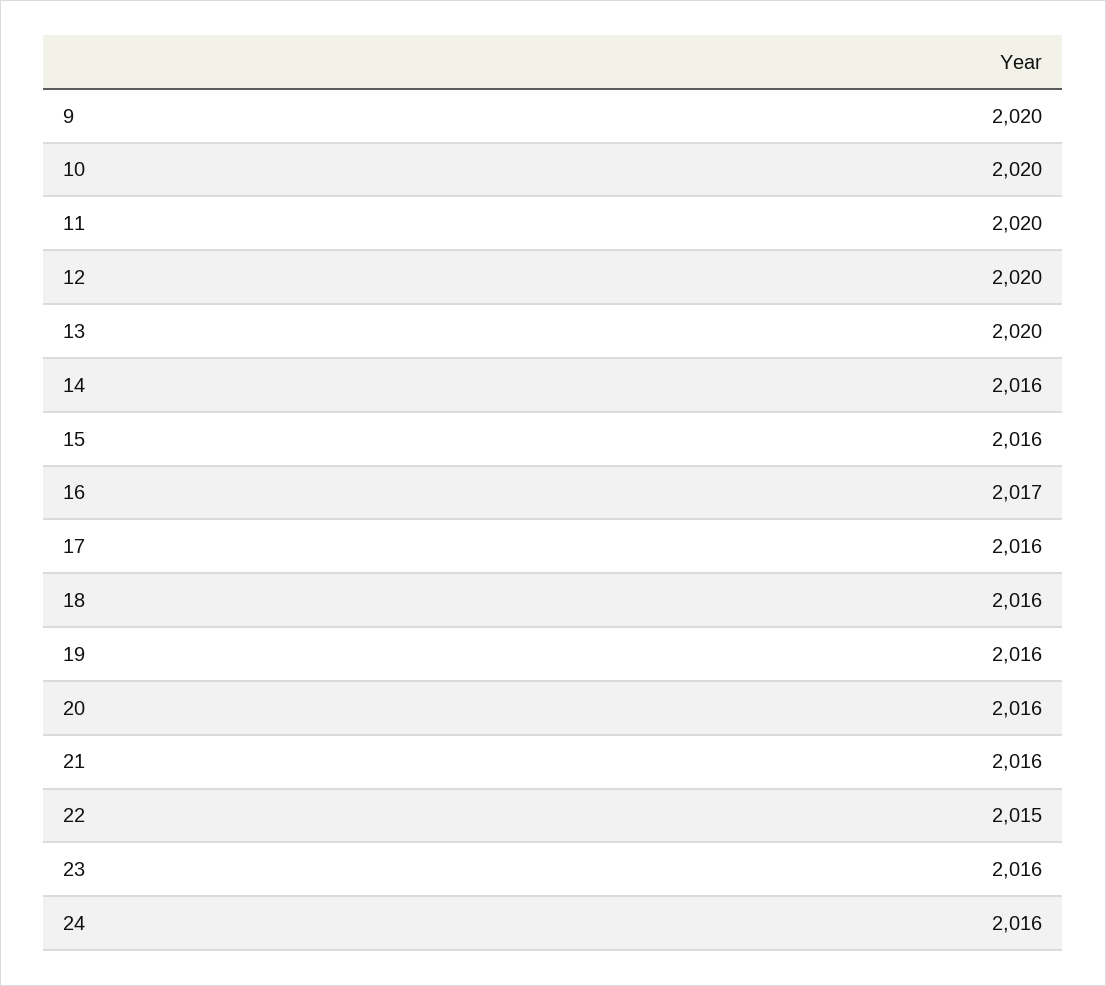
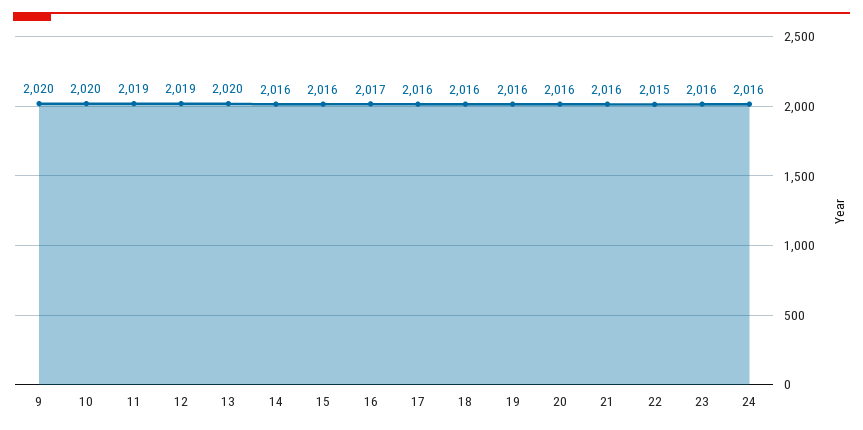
  {
    "9": 2020,
    "10": 2020,
-   "11": 2020,
+   "11": 2019,
-   "12": 2020,
+   "12": 2019,
    "13": 2020,
    "14": 2016,
    "15": 2016,
    "16": 2017,
    "17": 2016,
    "18": 2016,
    "19": 2016,
    "20": 2016,
    "21": 2016,
    "22": 2015,
    "23": 2016,
    "24": 2016
  }

